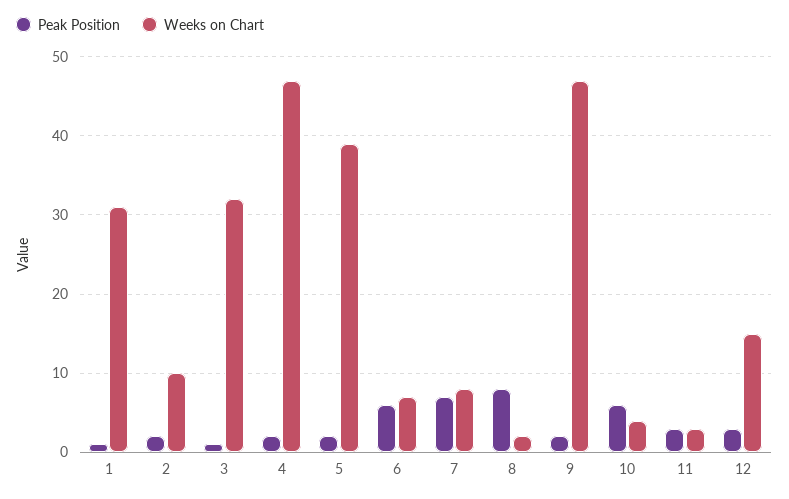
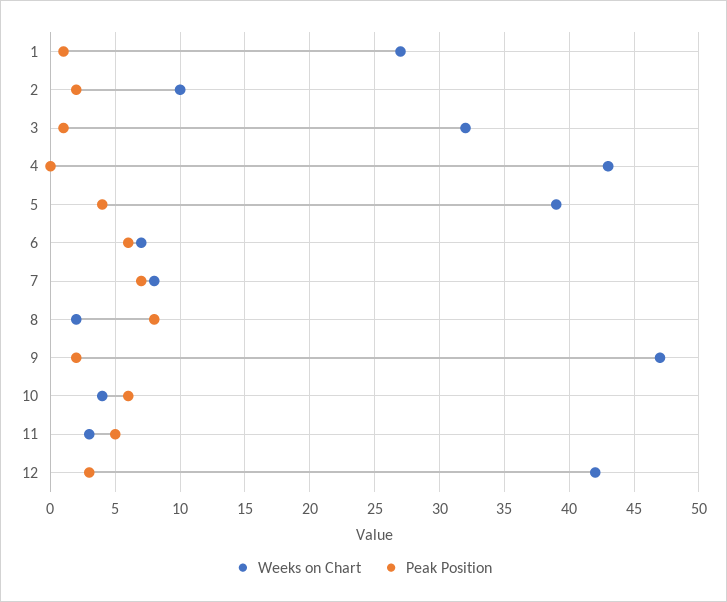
  {
    "Peak Position": {
      "1": 1,
      "2": 2,
      "3": 1,
-     "4": 2,
+     "4": 0,
-     "5": 2,
+     "5": 4,
      "6": 6,
      "7": 7,
      "8": 8,
      "9": 2,
      "10": 6,
-     "11": 3,
+     "11": 5,
      "12": 3
    },
    "Weeks on Chart": {
-     "1": 31,
+     "1": 27,
      "2": 10,
      "3": 32,
-     "4": 47,
+     "4": 43,
      "5": 39,
      "6": 7,
      "7": 8,
      "8": 2,
      "9": 47,
      "10": 4,
      "11": 3,
-     "12": 15
+     "12": 42
    }
  }

